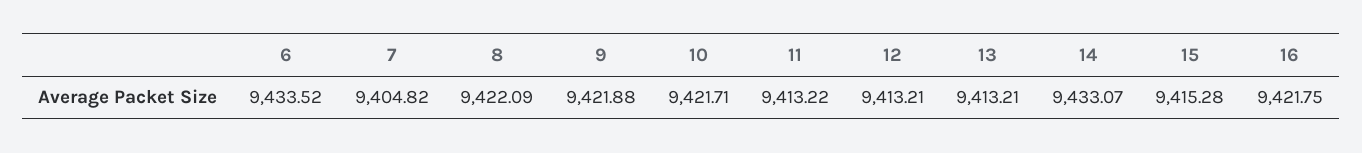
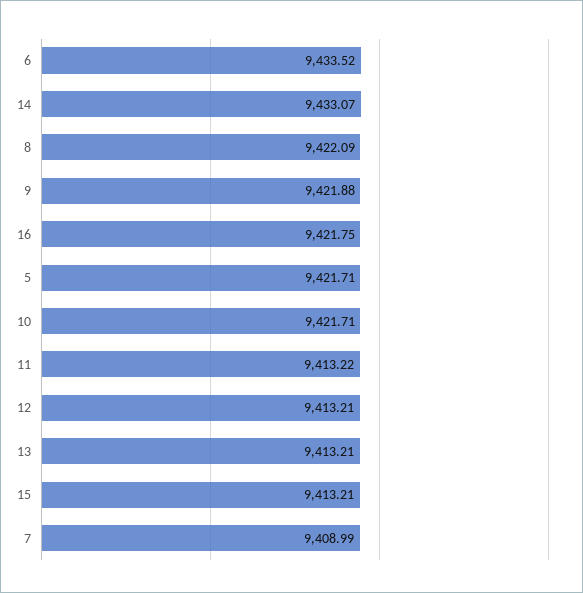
  {
    "6": 9433.52,
-   "7": 9404.82,
+   "7": 9408.99,
    "8": 9422.09,
    "9": 9421.88,
    "10": 9421.71,
    "11": 9413.22,
    "12": 9413.21,
    "13": 9413.21,
    "14": 9433.07,
-   "15": 9415.28,
+   "15": 9413.21,
-   "16": 9421.75
+   "16": 9421.75,
+   "5": 9421.71
  }

